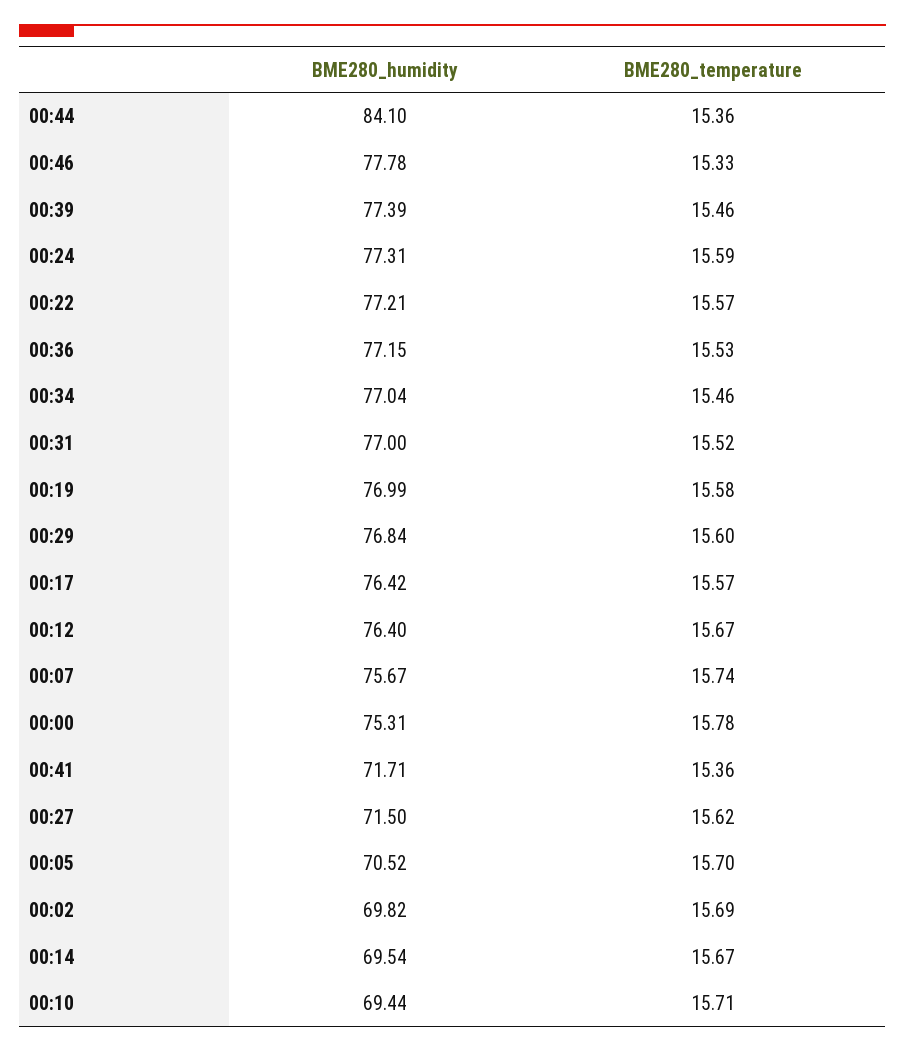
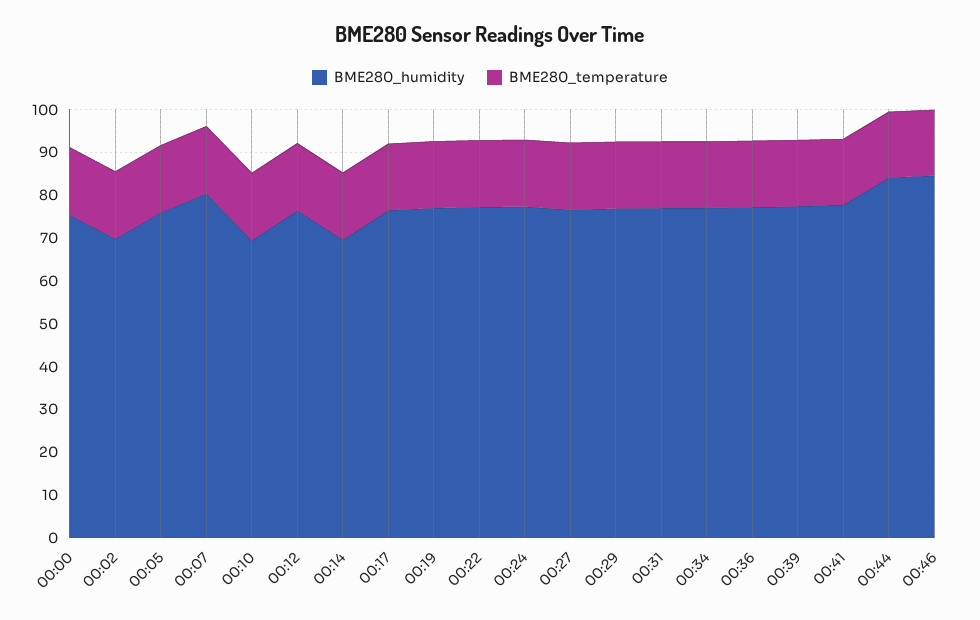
  {
    "BME280_humidity": {
      "00:44": 84.1,
-     "00:46": 77.78,
+     "00:46": 84,
      "00:39": 77.39,
      "00:24": 77.31,
      "00:22": 77.21,
      "00:36": 77.15,
      "00:34": 77.04,
      "00:31": 77,
      "00:19": 76.99,
      "00:29": 76.84,
      "00:17": 76.42,
      "00:12": 76.4,
-     "00:07": 75.67,
+     "00:07": 80,
      "00:00": 75.31,
-     "00:41": 71.71,
+     "00:41": 78,
-     "00:27": 71.5,
+     "00:27": 76,
-     "00:05": 70.52,
+     "00:05": 76,
      "00:02": 69.82,
      "00:14": 69.54,
      "00:10": 69.44
    },
    "BME280_temperature": {
      "00:44": 15.36,
      "00:46": 15.33,
      "00:39": 15.46,
      "00:24": 15.59,
      "00:22": 15.57,
      "00:36": 15.53,
      "00:34": 15.46,
      "00:31": 15.52,
      "00:19": 15.58,
      "00:29": 15.6,
      "00:17": 15.57,
      "00:12": 15.67,
      "00:07": 15.74,
      "00:00": 15.78,
      "00:41": 15.36,
      "00:27": 15.62,
      "00:05": 15.7,
      "00:02": 15.69,
      "00:14": 15.67,
      "00:10": 15.71
    }
  }

